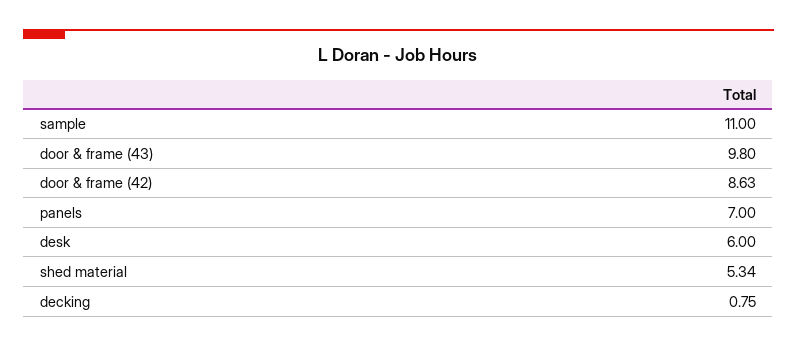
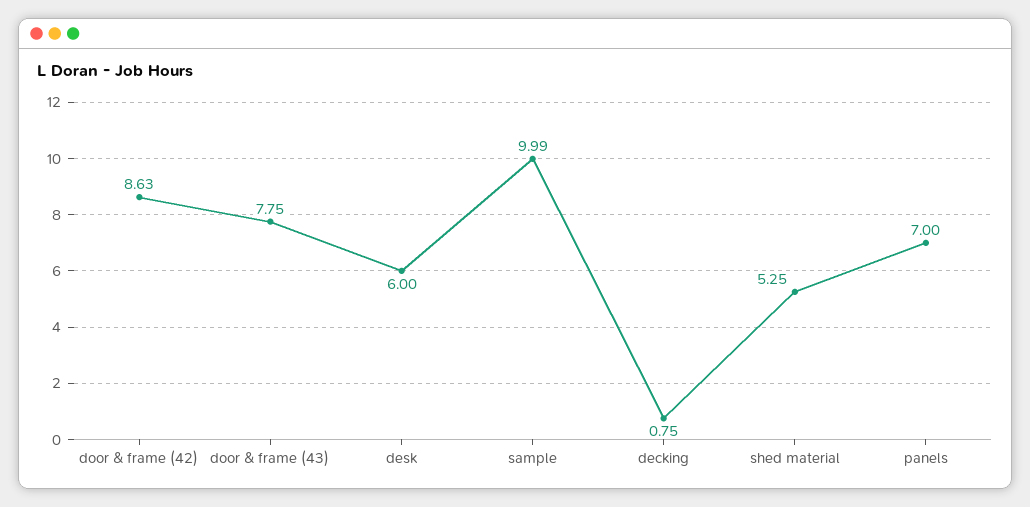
  {
-   "sample": 11,
+   "sample": 9.99,
-   "door & frame (43)": 9.8,
+   "door & frame (43)": 7.75,
    "door & frame (42)": 8.63,
    "panels": 7,
    "desk": 6,
-   "shed material": 5.34,
+   "shed material": 5.25,
    "decking": 0.75
  }

